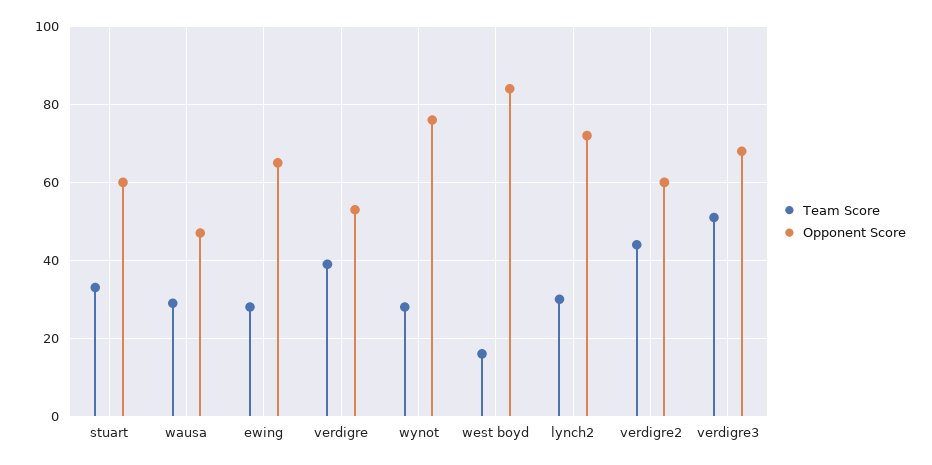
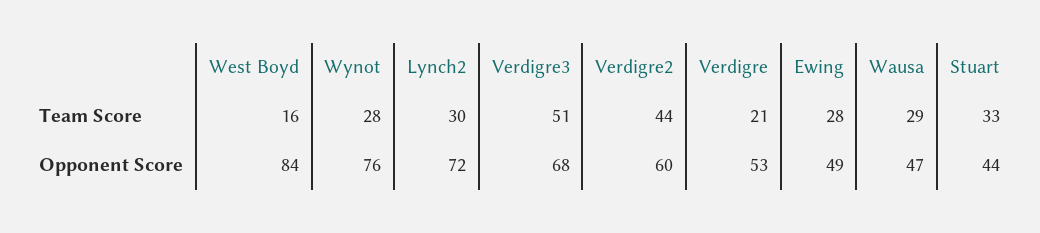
  {
    "Team Score": {
      "stuart": 33,
      "wausa": 29,
      "ewing": 28,
-     "verdigre": 40,
+     "verdigre": 21,
      "wynot": 28,
      "west boyd": 16,
      "lynch2": 30,
      "verdigre2": 44,
      "verdigre3": 51
    },
    "Opponent Score": {
-     "stuart": 60,
+     "stuart": 44,
      "wausa": 47,
-     "ewing": 65,
+     "ewing": 49,
      "verdigre": 53,
      "wynot": 76,
      "west boyd": 84,
      "lynch2": 72,
      "verdigre2": 60,
      "verdigre3": 68
    }
  }

